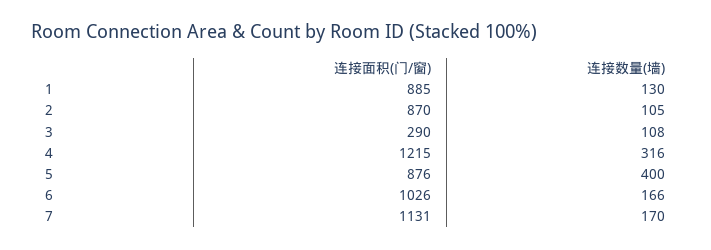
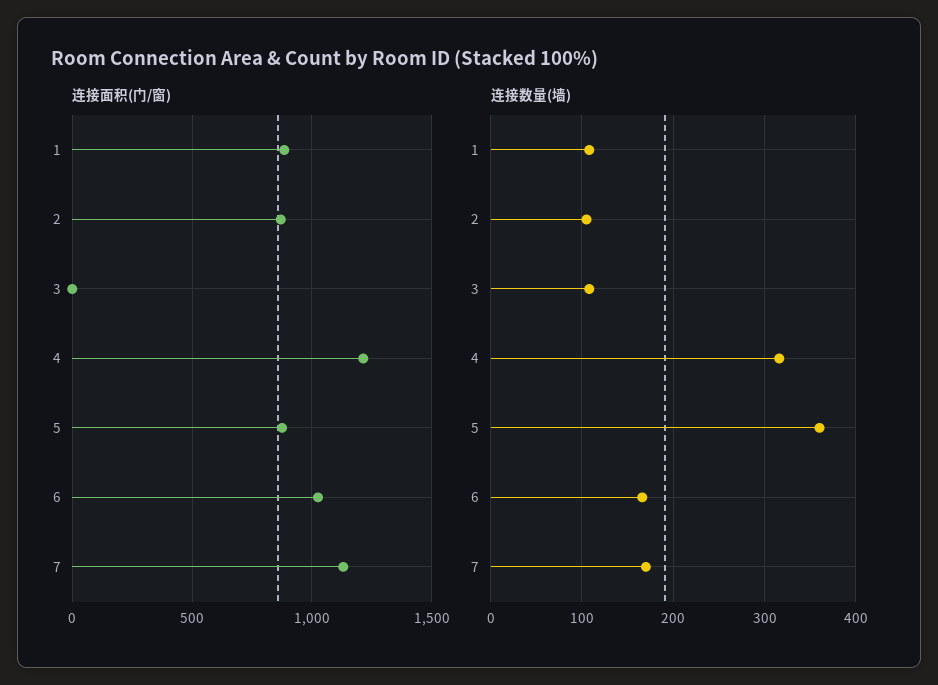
  {
    "连接面积(门/窗)": {
      "1": 885,
      "2": 870,
-     "3": 290,
+     "3": 0,
      "4": 1215,
      "5": 876,
      "6": 1026,
      "7": 1131
    },
    "连接数量(墙)": {
-     "1": 130,
+     "1": 110,
      "2": 105,
      "3": 108,
      "4": 316,
-     "5": 400,
+     "5": 360,
      "6": 166,
      "7": 170
    }
  }

